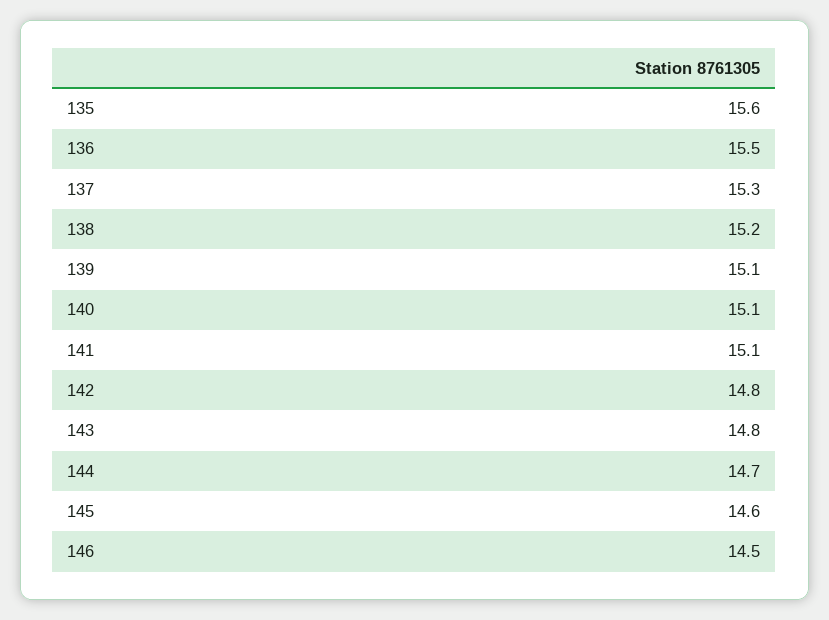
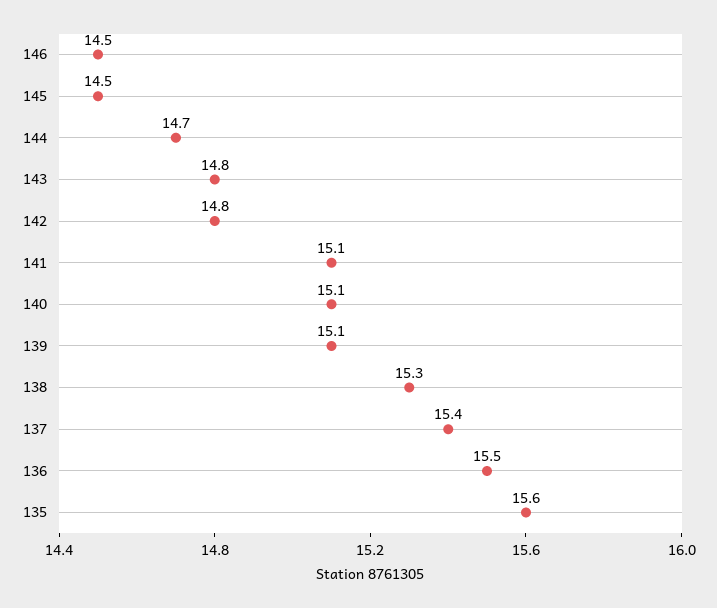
  {
    "135": 15.6,
    "136": 15.5,
-   "137": 15.3,
+   "137": 15.4,
-   "138": 15.2,
+   "138": 15.3,
    "139": 15.1,
    "140": 15.1,
    "141": 15.1,
    "142": 14.8,
    "143": 14.8,
    "144": 14.7,
-   "145": 14.6,
+   "145": 14.5,
    "146": 14.5
  }

